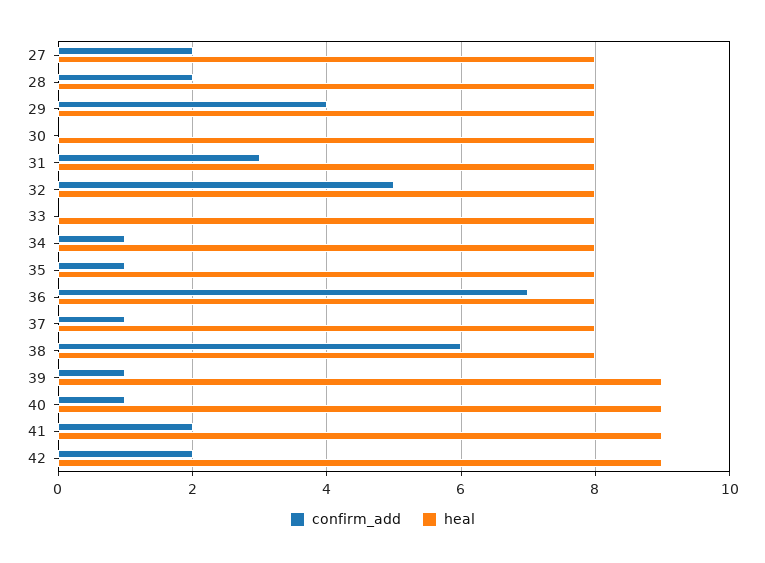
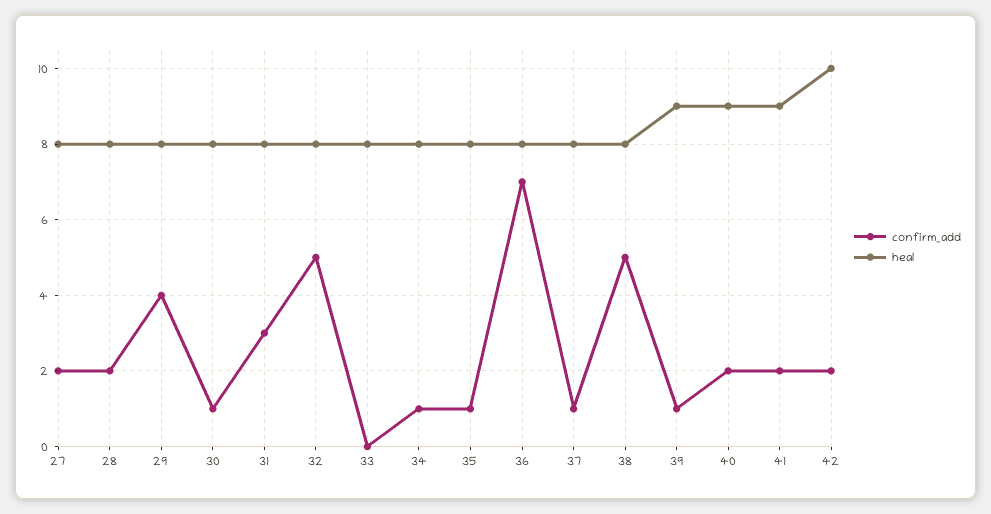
  {
    "confirm_add": {
      "27": 2,
      "28": 2,
      "29": 4,
-     "30": 0,
+     "30": 1,
      "31": 3,
      "32": 5,
      "33": 0,
      "34": 1,
      "35": 1,
      "36": 7,
      "37": 1,
-     "38": 6,
+     "38": 5,
      "39": 1,
-     "40": 1,
+     "40": 2,
      "41": 2,
      "42": 2
    },
    "heal": {
      "27": 8,
      "28": 8,
      "29": 8,
      "30": 8,
      "31": 8,
      "32": 8,
      "33": 8,
      "34": 8,
      "35": 8,
      "36": 8,
      "37": 8,
      "38": 8,
      "39": 9,
      "40": 9,
      "41": 9,
-     "42": 9
+     "42": 10
    }
  }

